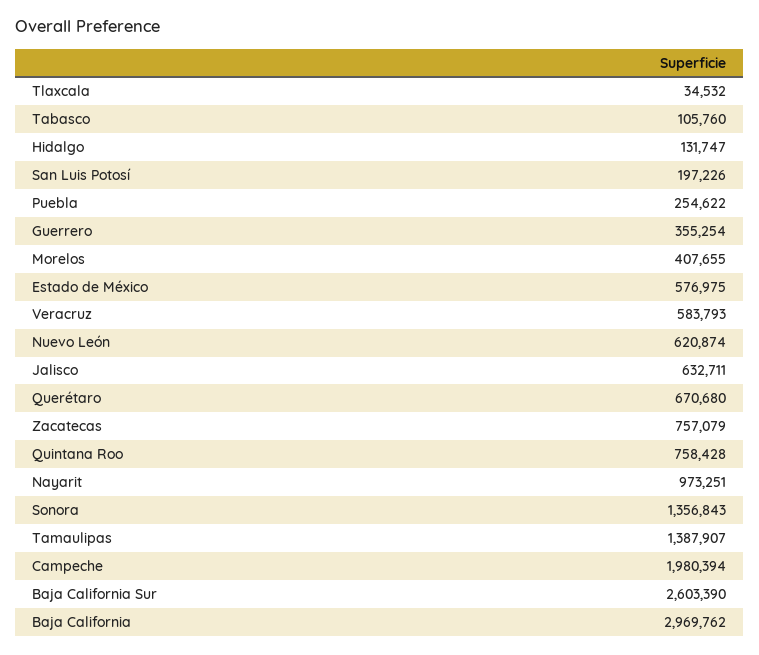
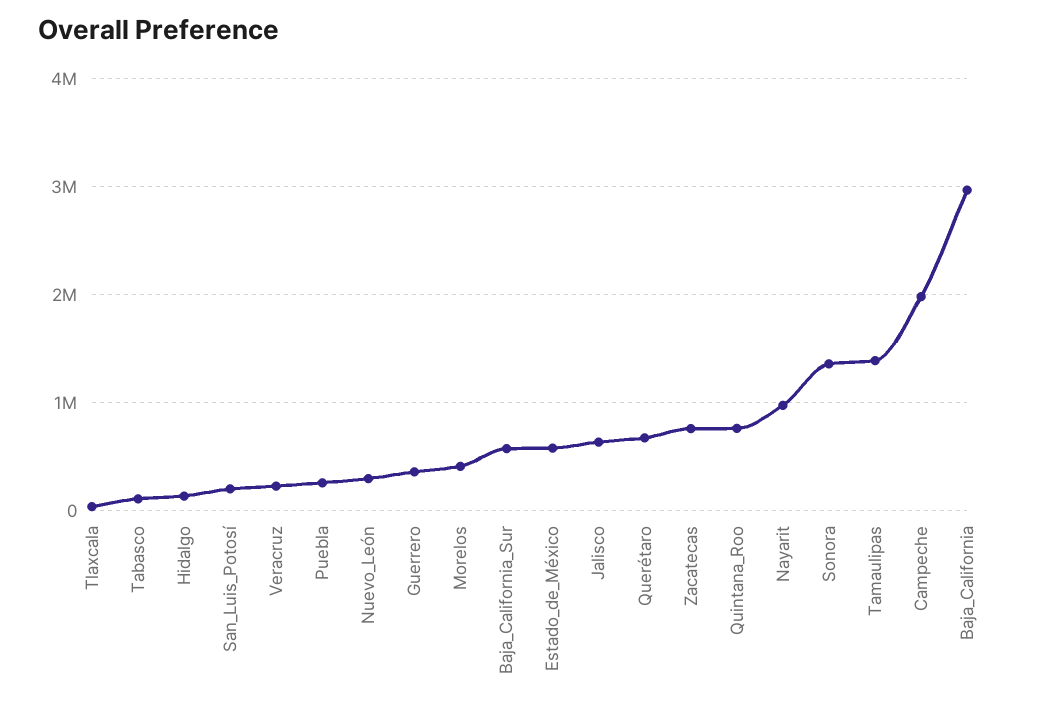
  {
    "Tlaxcala": 34532,
    "Tabasco": 105760,
    "Hidalgo": 131747,
    "San Luis Potosí": 197226,
    "Puebla": 254622,
    "Guerrero": 355254,
    "Morelos": 407655,
    "Estado de México": 576975,
-   "Veracruz": 583793,
+   "Veracruz": 200000,
-   "Nuevo León": 620874,
+   "Nuevo León": 300000,
    "Jalisco": 632711,
    "Querétaro": 670680,
    "Zacatecas": 757079,
    "Quintana Roo": 758428,
    "Nayarit": 973251,
    "Sonora": 1356843,
    "Tamaulipas": 1387907,
    "Campeche": 1980394,
-   "Baja California Sur": 2603390,
+   "Baja California Sur": 600000,
    "Baja California": 2969762
  }

